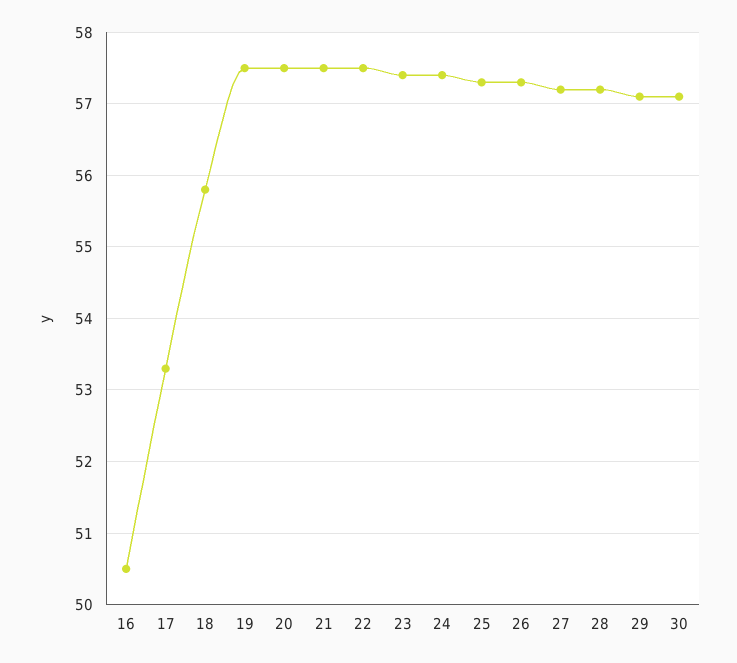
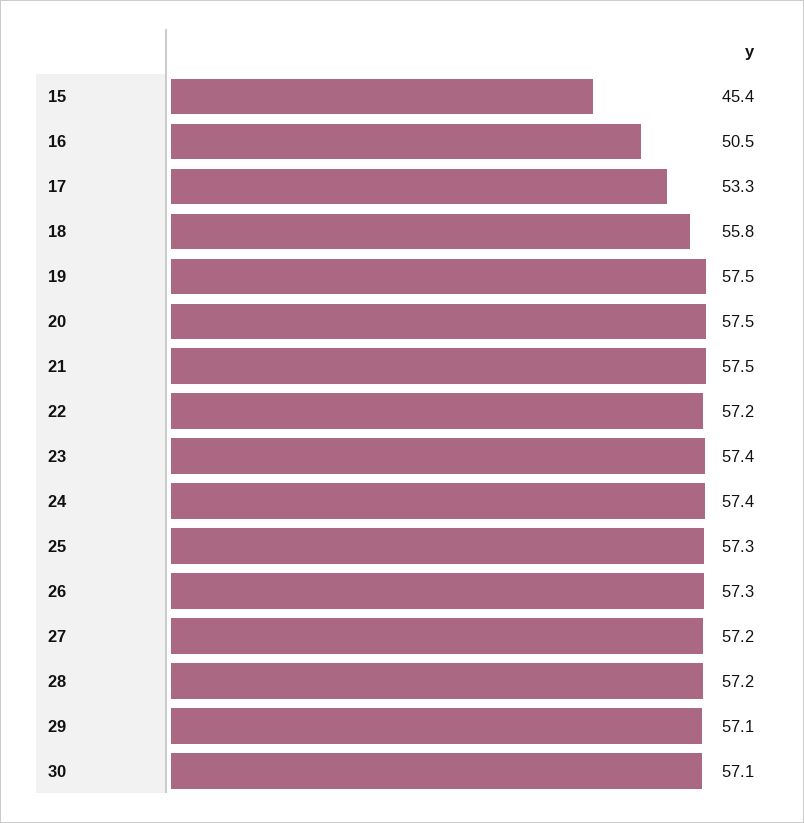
  {
    "16": 50.5,
    "17": 53.3,
    "18": 55.8,
    "19": 57.5,
    "20": 57.5,
    "21": 57.5,
-   "22": 57.5,
+   "22": 57.2,
    "23": 57.4,
    "24": 57.4,
    "25": 57.3,
    "26": 57.3,
    "27": 57.2,
    "28": 57.2,
    "29": 57.1,
-   "30": 57.1
+   "30": 57.1,
+   "15": 45.4
  }

